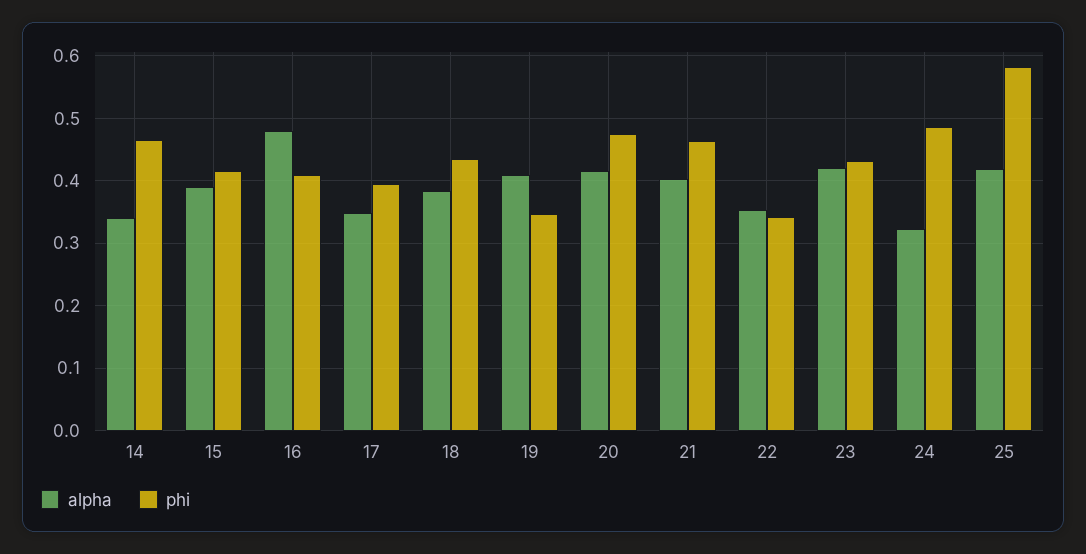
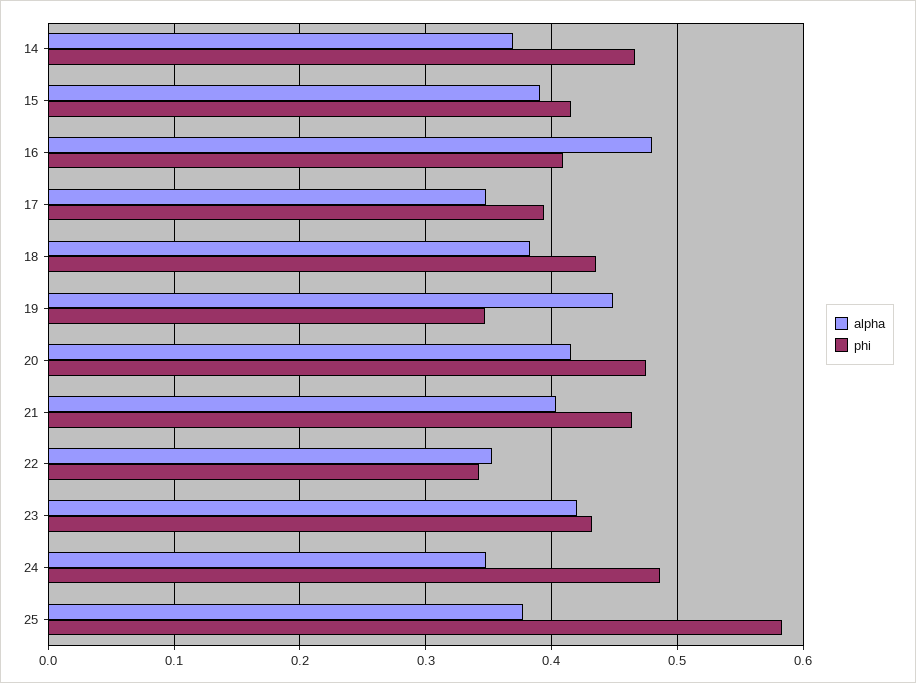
  {
    "alpha": {
-     "14": 0.34,
+     "14": 0.37,
      "15": 0.39,
      "16": 0.48,
      "17": 0.35,
      "18": 0.38,
-     "19": 0.41,
+     "19": 0.45,
      "20": 0.42,
      "21": 0.4,
      "22": 0.35,
      "23": 0.42,
-     "24": 0.32,
+     "24": 0.35,
-     "25": 0.42
+     "25": 0.38
    },
    "phi": {
      "14": 0.47,
      "15": 0.42,
      "16": 0.41,
      "17": 0.39,
      "18": 0.44,
      "19": 0.35,
      "20": 0.48,
      "21": 0.46,
      "22": 0.34,
      "23": 0.43,
      "24": 0.49,
      "25": 0.58
    }
  }

